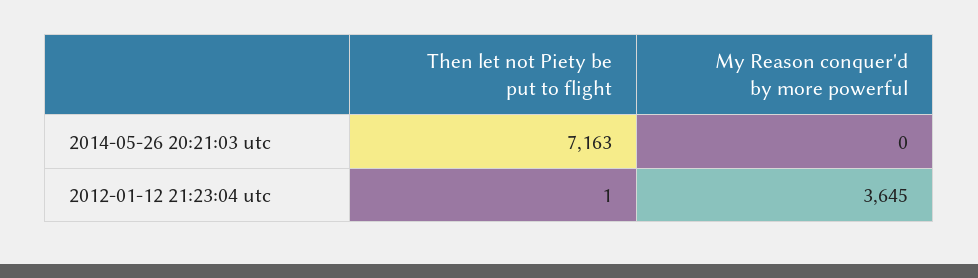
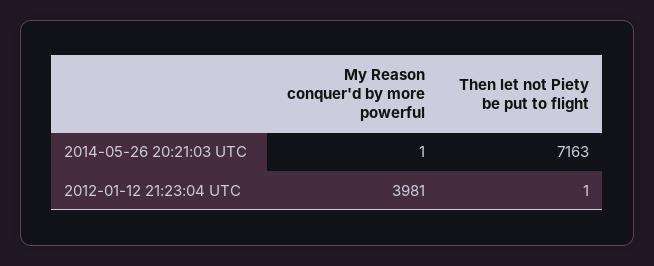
  {
    "Then let not Piety be put to flight": {
      "2014-05-26 20:21:03 utc": 7163,
      "2012-01-12 21:23:04 utc": 1
    },
    "My Reason conquer'd by more powerful": {
-     "2014-05-26 20:21:03 utc": 0,
+     "2014-05-26 20:21:03 utc": 1,
-     "2012-01-12 21:23:04 utc": 3645
+     "2012-01-12 21:23:04 utc": 3981
    }
  }

